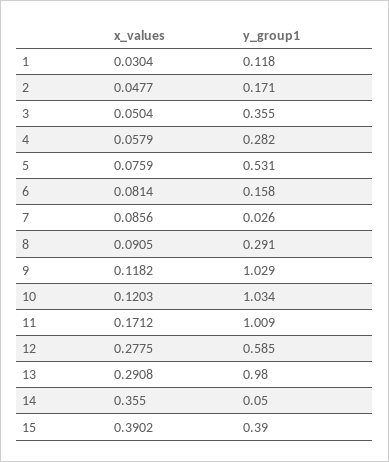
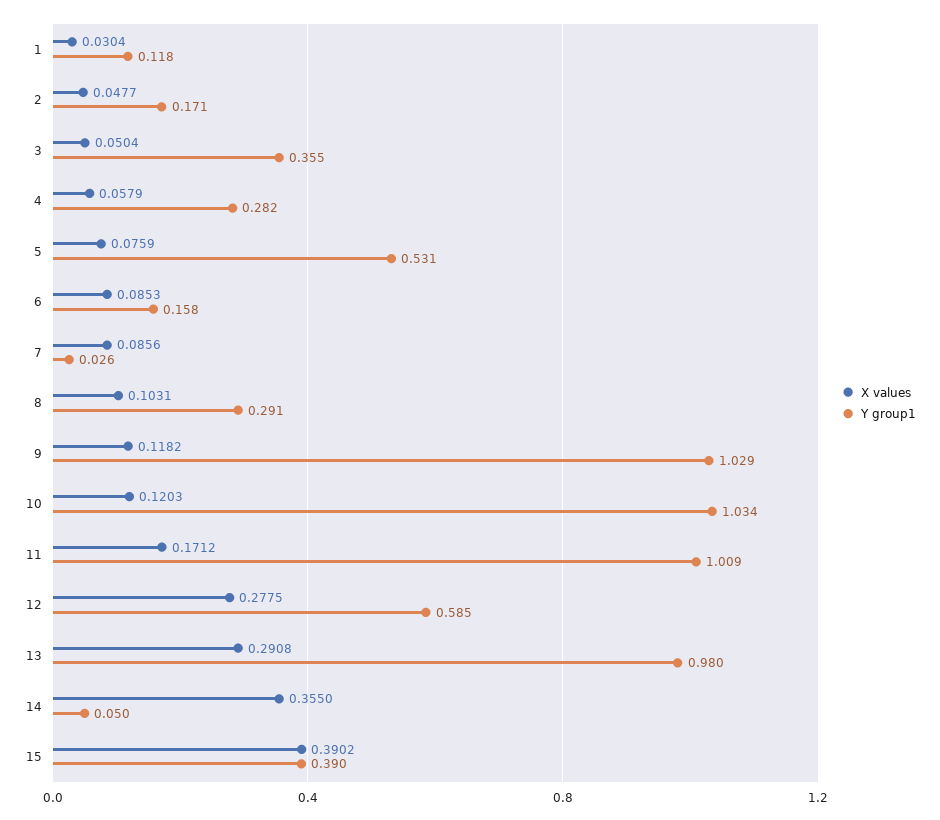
  {
    "x_values": {
      "1": 0.0304,
      "2": 0.0477,
      "3": 0.0504,
      "4": 0.0579,
      "5": 0.0759,
-     "6": 0.0814,
+     "6": 0.0853,
      "7": 0.0856,
-     "8": 0.0905,
+     "8": 0.1031,
      "9": 0.1182,
      "10": 0.1203,
      "11": 0.1712,
      "12": 0.2775,
      "13": 0.2908,
      "14": 0.355,
      "15": 0.3902
    },
    "y_group1": {
      "1": 0.118,
      "2": 0.171,
      "3": 0.355,
      "4": 0.282,
      "5": 0.531,
      "6": 0.158,
      "7": 0.026,
      "8": 0.291,
      "9": 1.029,
      "10": 1.034,
      "11": 1.009,
      "12": 0.585,
      "13": 0.98,
      "14": 0.05,
      "15": 0.39
    }
  }

